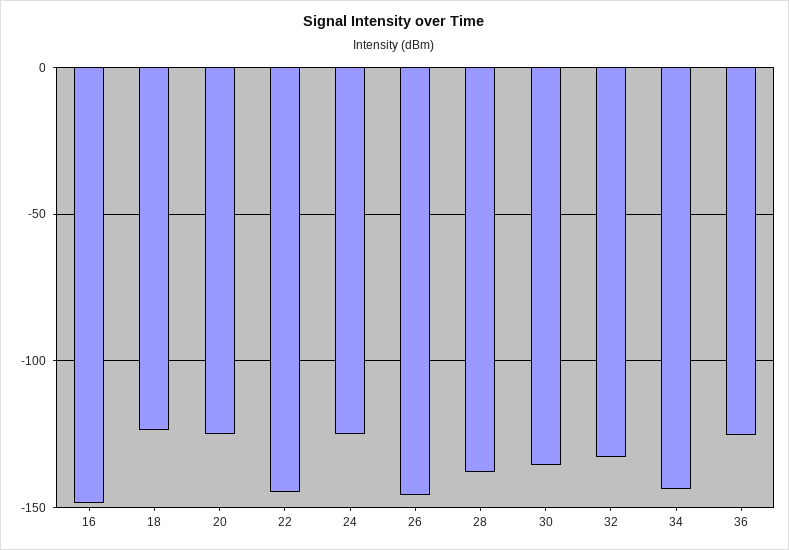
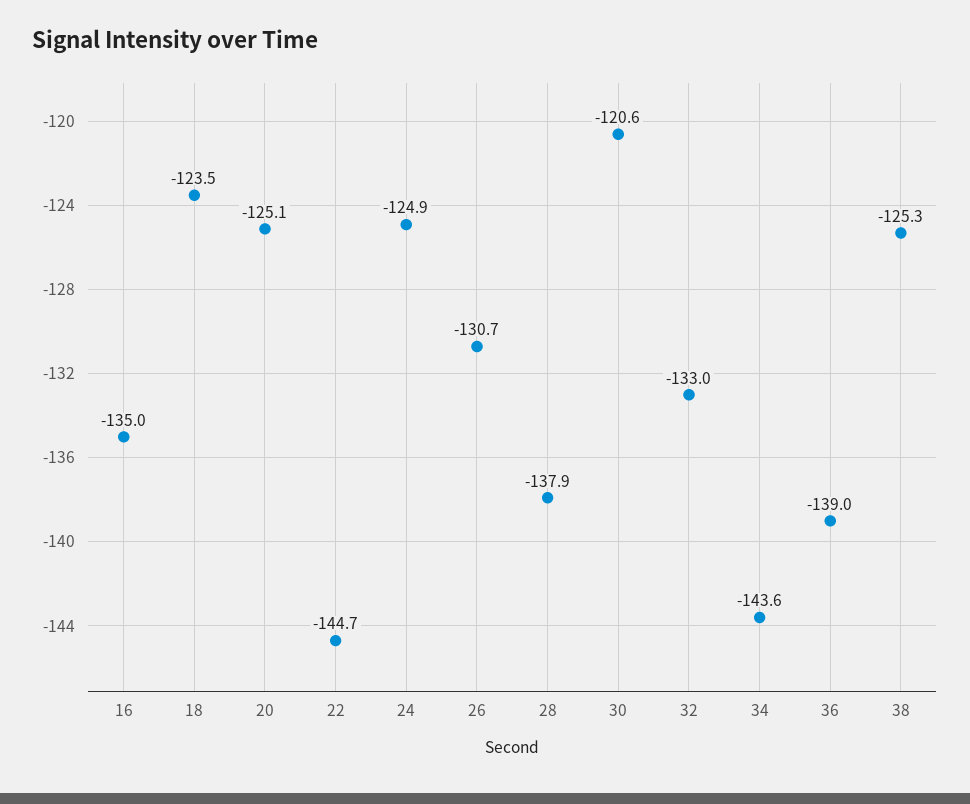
  {
-   "16": -150,
+   "16": -135,
    "18": -123.5,
    "20": -125.1,
    "22": -144.7,
    "24": -124.9,
-   "26": -145,
+   "26": -130.7,
    "28": -137.9,
-   "30": -135,
+   "30": -120.6,
    "32": -133,
    "34": -143.6,
-   "36": -125
+   "36": -139,
+   "38": -125.3
  }

